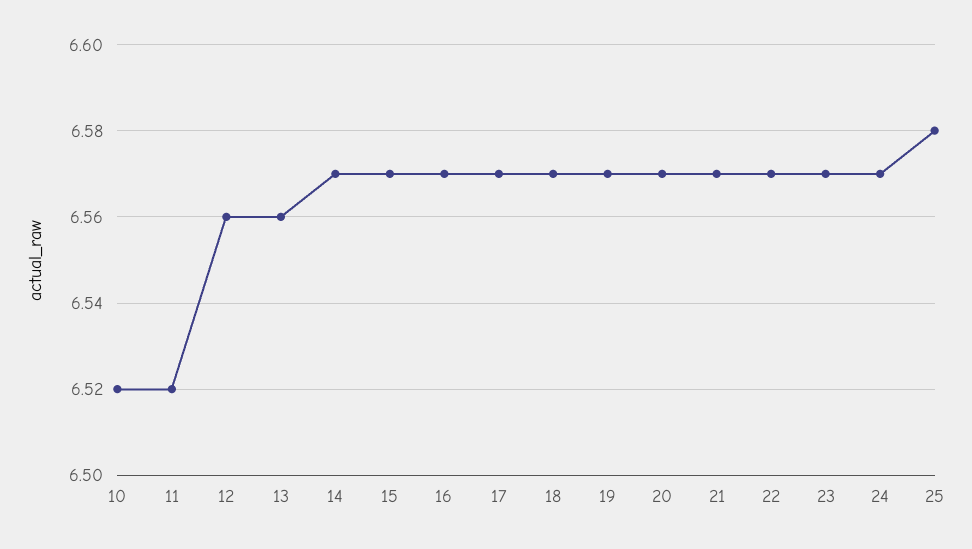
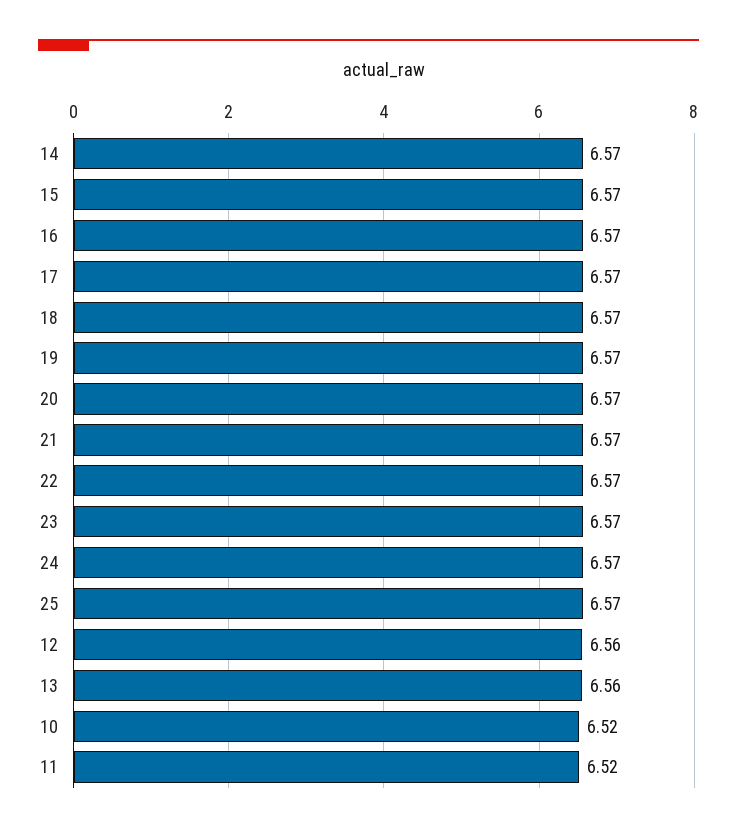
  {
    "10": 6.52,
    "11": 6.52,
    "12": 6.56,
    "13": 6.56,
    "14": 6.57,
    "15": 6.57,
    "16": 6.57,
    "17": 6.57,
    "18": 6.57,
    "19": 6.57,
    "20": 6.57,
    "21": 6.57,
    "22": 6.57,
    "23": 6.57,
    "24": 6.57,
-   "25": 6.58
+   "25": 6.57
  }

